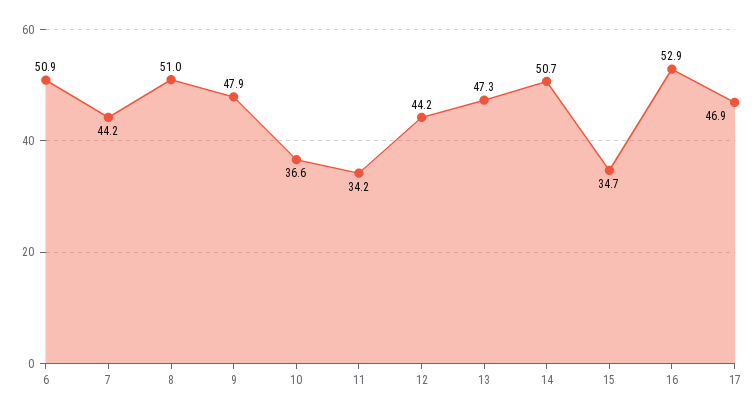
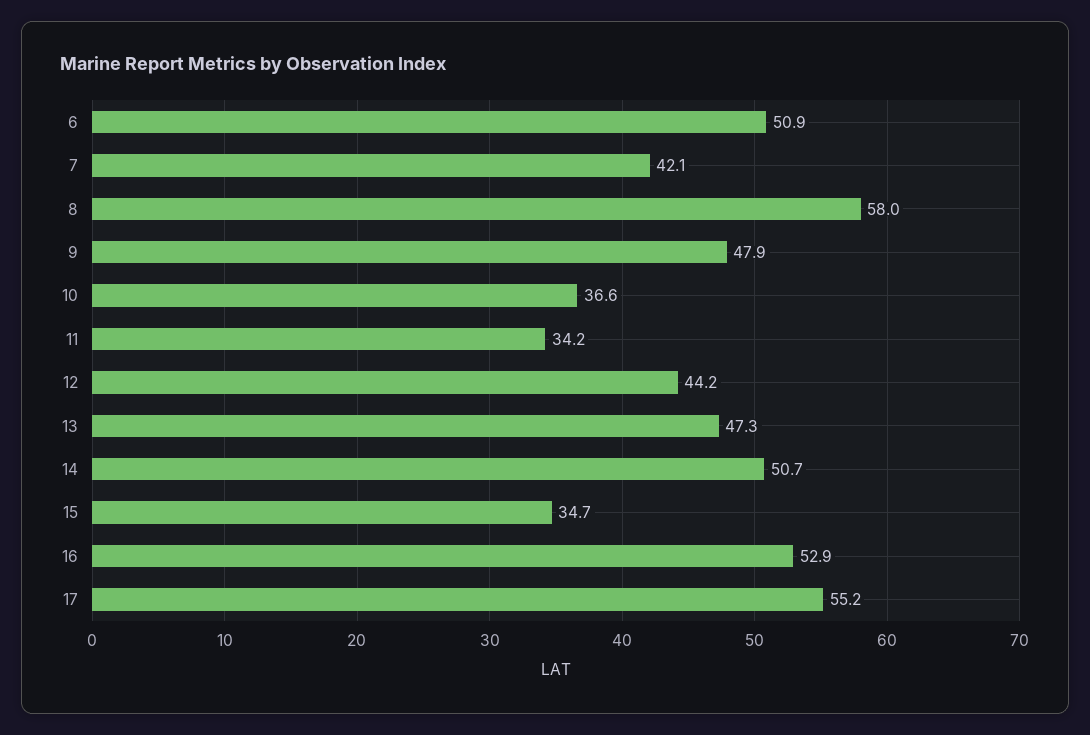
  {
    "6": 50.9,
-   "7": 44.2,
+   "7": 42.1,
-   "8": 51,
+   "8": 58,
    "9": 47.9,
    "10": 36.6,
    "11": 34.2,
    "12": 44.2,
    "13": 47.3,
    "14": 50.7,
    "15": 34.7,
    "16": 52.9,
-   "17": 46.9
+   "17": 55.2
  }

